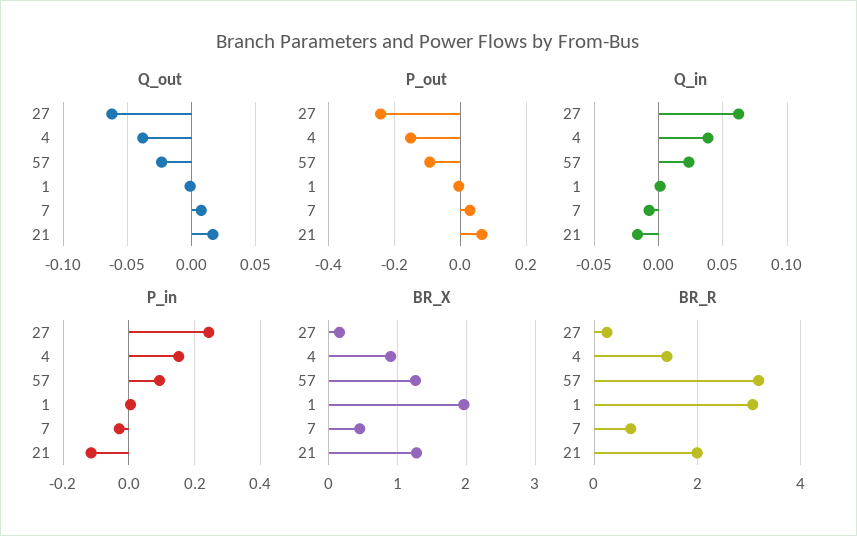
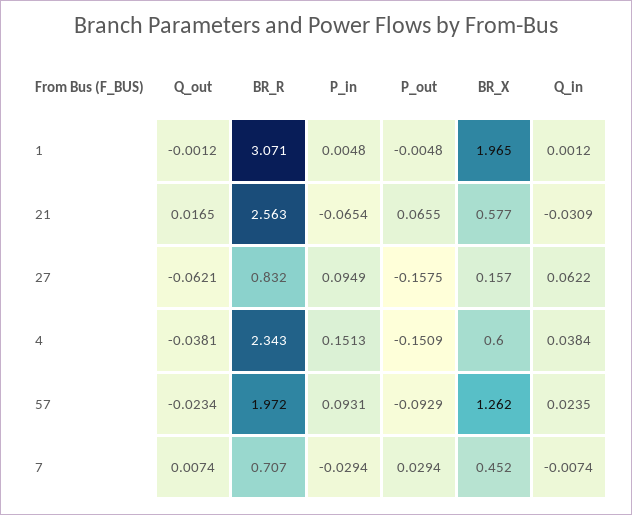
  {
    "Q_out": {
      "27": -0.0621,
      "4": -0.0381,
      "57": -0.0234,
      "1": -0.0012,
      "7": 0.0074,
      "21": 0.0165
    },
    "P_out": {
-     "27": -0.24,
+     "27": -0.1575,
      "4": -0.1509,
      "57": -0.0929,
      "1": -0.0048,
      "7": 0.0294,
      "21": 0.0655
    },
    "Q_in": {
      "27": 0.0622,
      "4": 0.0384,
      "57": 0.0235,
      "1": 0.0012,
      "7": -0.0074,
-     "21": -0.015
+     "21": -0.0309
    },
    "P_in": {
-     "27": 0.24,
+     "27": 0.0949,
      "4": 0.1513,
      "57": 0.0931,
      "1": 0.0048,
      "7": -0.0294,
-     "21": -0.12
+     "21": -0.0654
    },
    "BR_X": {
      "27": 0.157,
-     "4": 0.9,
+     "4": 0.6,
      "57": 1.262,
      "1": 1.965,
      "7": 0.452,
-     "21": 1.3
+     "21": 0.577
    },
    "BR_R": {
-     "27": 0.2,
+     "27": 0.832,
-     "4": 1.4,
+     "4": 2.343,
-     "57": 3.2,
+     "57": 1.972,
      "1": 3.071,
      "7": 0.707,
-     "21": 2
+     "21": 2.563
    }
  }

